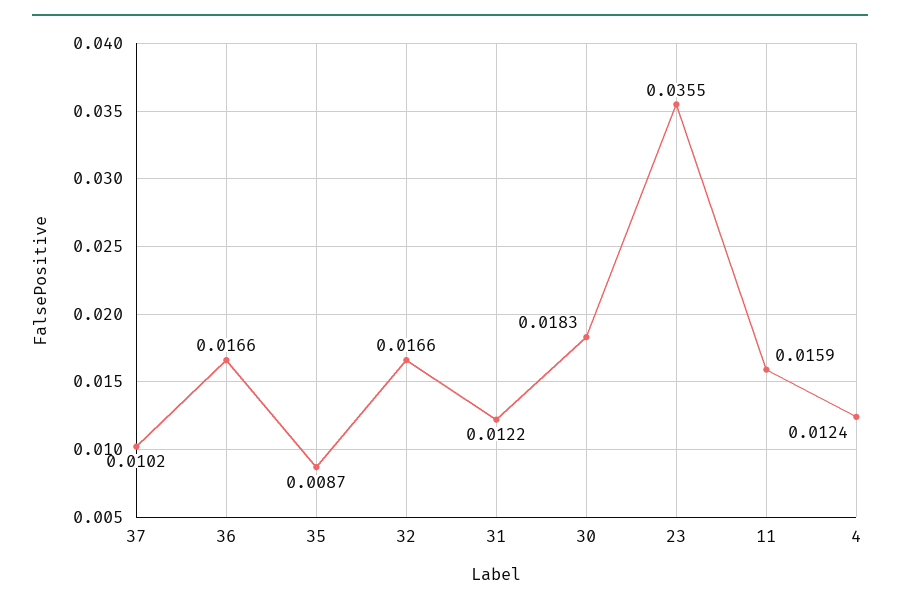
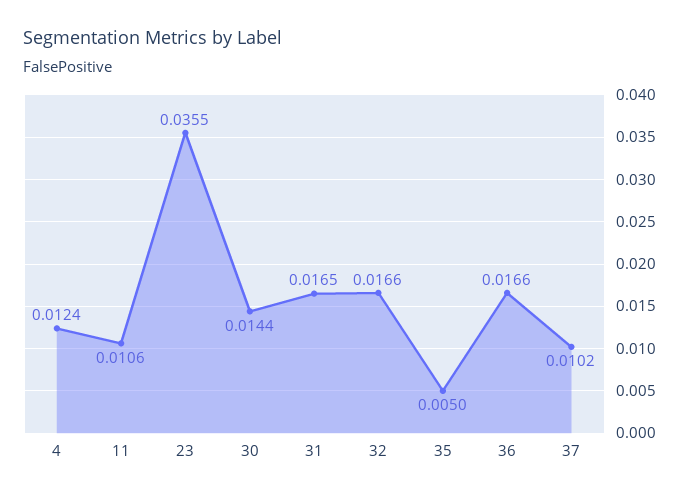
  {
    "37": 0.0102,
    "36": 0.0166,
-   "35": 0.0087,
+   "35": 0.005,
    "32": 0.0166,
-   "31": 0.0122,
+   "31": 0.0165,
-   "30": 0.0183,
+   "30": 0.0144,
    "23": 0.0355,
-   "11": 0.0159,
+   "11": 0.0106,
    "4": 0.0124
  }

